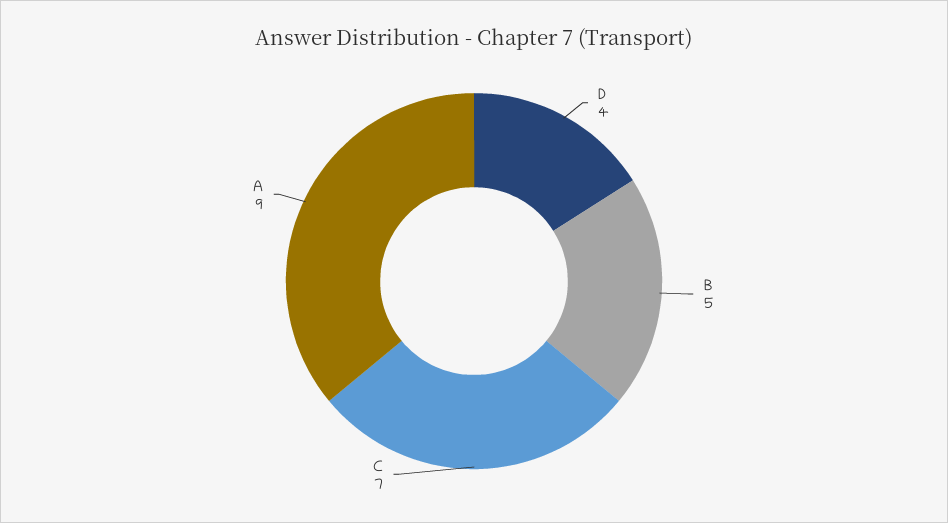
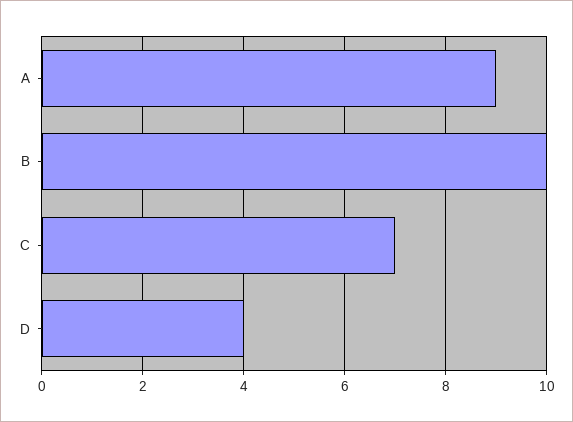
  {
    "D": 4,
-   "B": 5,
+   "B": 10,
    "C": 7,
    "A": 9
  }

